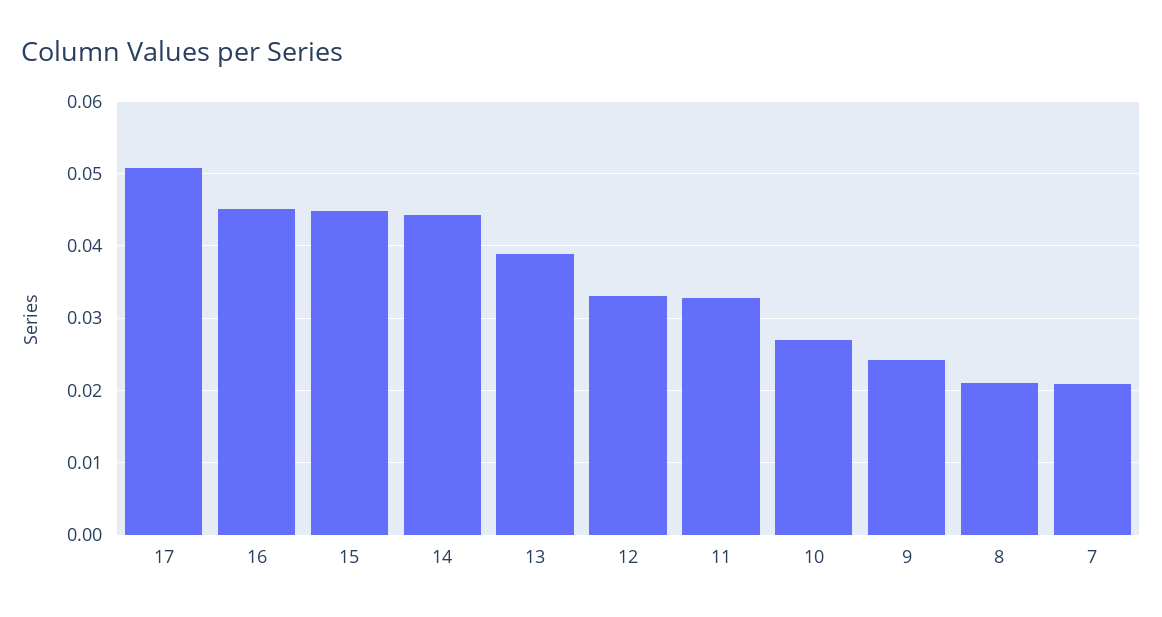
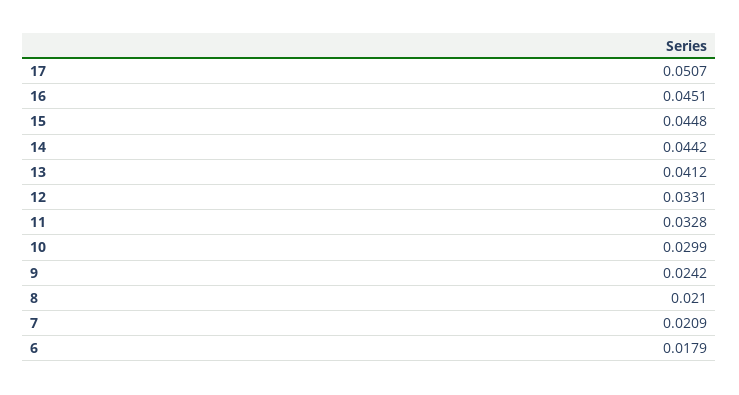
  {
    "17": 0.0507,
    "16": 0.0451,
    "15": 0.0448,
    "14": 0.0442,
-   "13": 0.039,
+   "13": 0.0412,
    "12": 0.0331,
    "11": 0.0328,
-   "10": 0.027,
+   "10": 0.0299,
    "9": 0.0242,
    "8": 0.021,
-   "7": 0.0209
+   "7": 0.0209,
+   "6": 0.0179
  }

